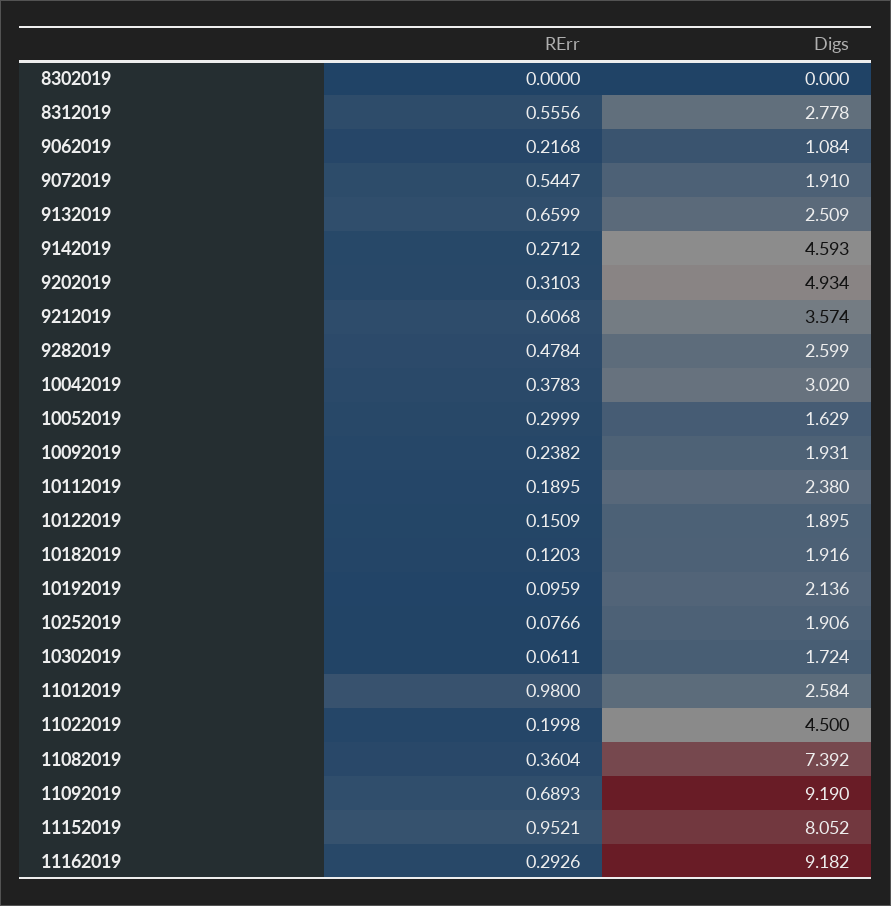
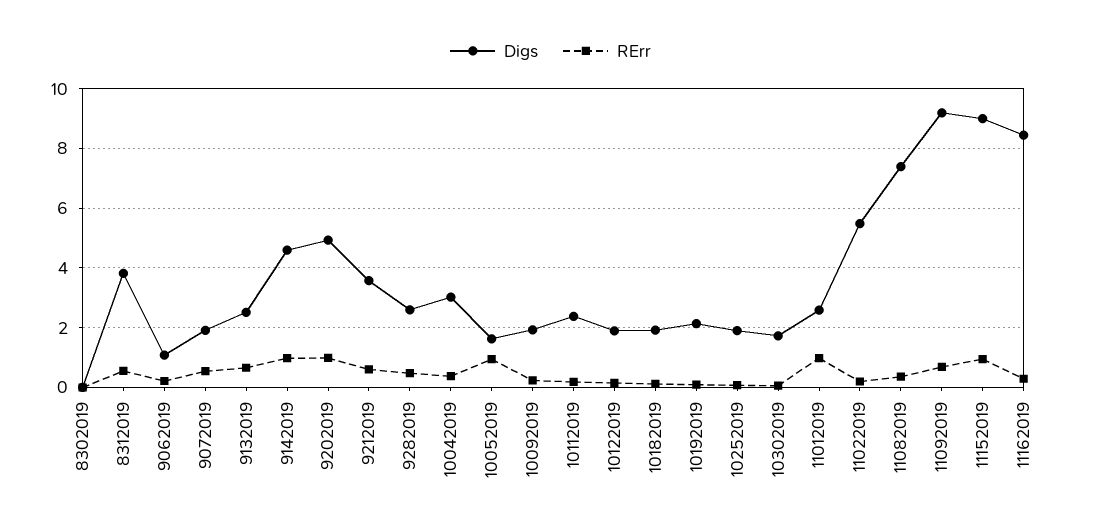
  {
    "RErr": {
      "8302019": 0,
      "8312019": 0.5556,
      "9062019": 0.2168,
      "9072019": 0.5447,
      "9132019": 0.6599,
-     "9142019": 0.2712,
+     "9142019": 1,
-     "9202019": 0.3103,
+     "9202019": 1,
      "9212019": 0.6068,
      "9282019": 0.4784,
      "10042019": 0.3783,
-     "10052019": 0.2999,
+     "10052019": 1,
      "10092019": 0.2382,
      "10112019": 0.1895,
      "10122019": 0.1509,
      "10182019": 0.1203,
      "10192019": 0.0959,
      "10252019": 0.0766,
      "10302019": 0.0611,
      "11012019": 0.98,
      "11022019": 0.1998,
      "11082019": 0.3604,
      "11092019": 0.6893,
      "11152019": 0.9521,
      "11162019": 0.2926
    },
    "Digs": {
      "8302019": 0,
-     "8312019": 2.778,
+     "8312019": 3.75,
      "9062019": 1.084,
      "9072019": 1.91,
      "9132019": 2.509,
      "9142019": 4.593,
      "9202019": 4.934,
      "9212019": 3.574,
      "9282019": 2.599,
      "10042019": 3.02,
      "10052019": 1.629,
      "10092019": 1.931,
      "10112019": 2.38,
      "10122019": 1.895,
      "10182019": 1.916,
      "10192019": 2.136,
      "10252019": 1.906,
      "10302019": 1.724,
      "11012019": 2.584,
-     "11022019": 4.5,
+     "11022019": 5.5,
      "11082019": 7.392,
      "11092019": 9.19,
-     "11152019": 8.052,
+     "11152019": 9,
-     "11162019": 9.182
+     "11162019": 8.5
    }
  }

